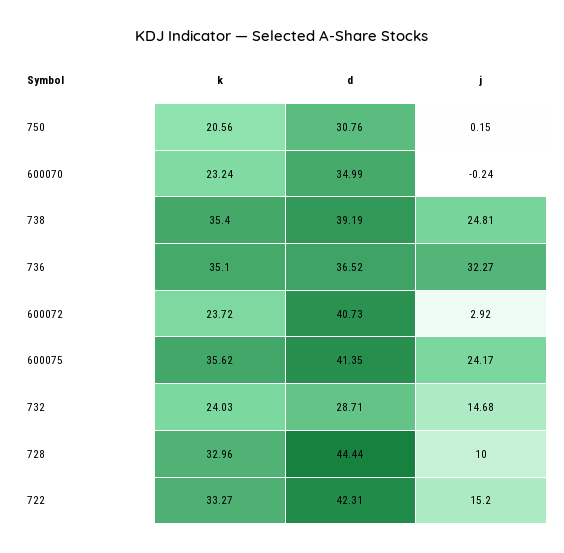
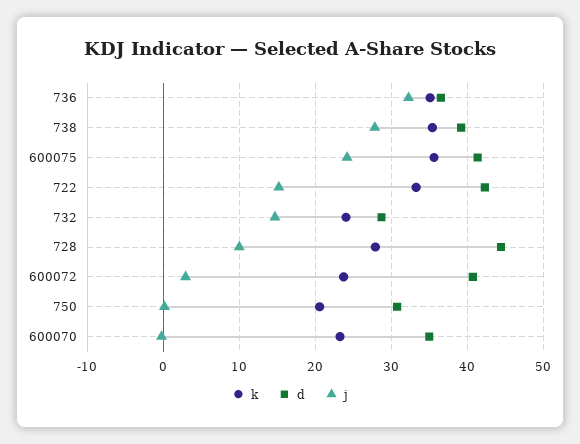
  {
    "k": {
      "750": 20.56,
      "600070": 23.24,
      "738": 35.4,
      "736": 35.1,
      "600072": 23.72,
      "600075": 35.62,
      "732": 24.03,
-     "728": 32.96,
+     "728": 28,
      "722": 33.27
    },
    "d": {
      "750": 30.76,
      "600070": 34.99,
      "738": 39.19,
      "736": 36.52,
      "600072": 40.73,
      "600075": 41.35,
      "732": 28.71,
      "728": 44.44,
      "722": 42.31
    },
    "j": {
      "750": 0.15,
      "600070": -0.24,
-     "738": 24.81,
+     "738": 28,
      "736": 32.27,
      "600072": 2.92,
      "600075": 24.17,
      "732": 14.68,
      "728": 10,
      "722": 15.2
    }
  }

